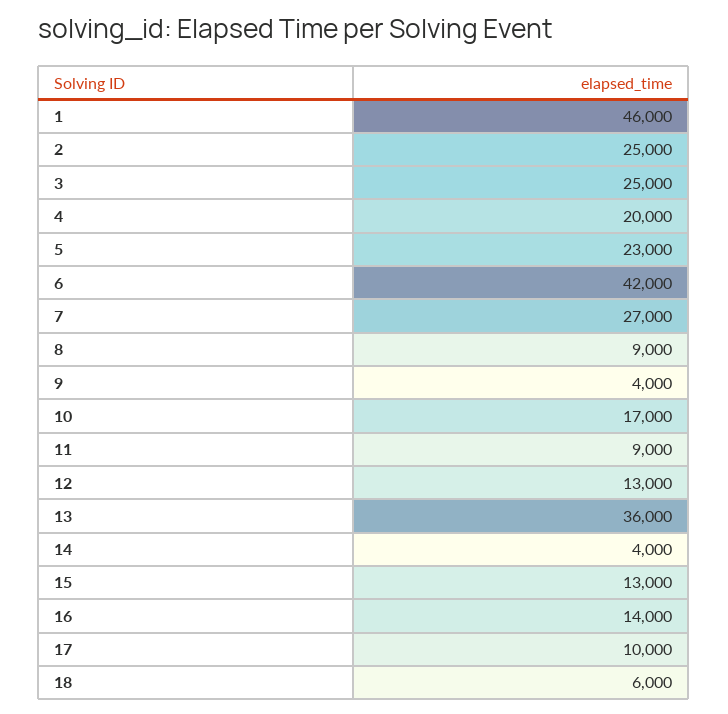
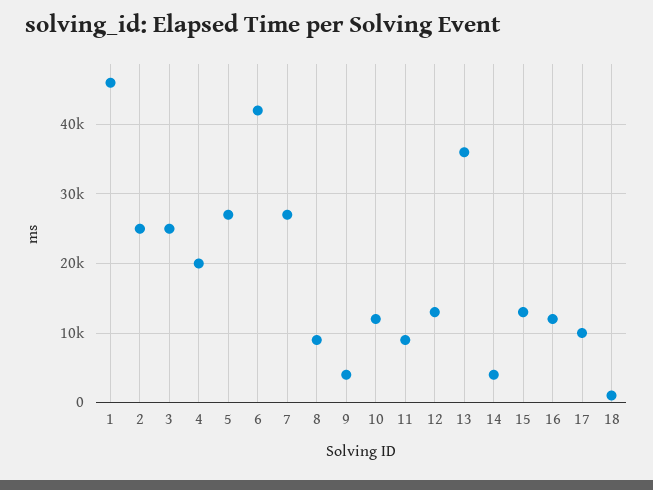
  {
    "1": 46000,
    "2": 25000,
    "3": 25000,
    "4": 20000,
-   "5": 23000,
+   "5": 27000,
    "6": 42000,
    "7": 27000,
    "8": 9000,
    "9": 4000,
-   "10": 17000,
+   "10": 12000,
    "11": 9000,
    "12": 13000,
    "13": 36000,
    "14": 4000,
    "15": 13000,
-   "16": 14000,
+   "16": 12000,
    "17": 10000,
-   "18": 6000
+   "18": 1000
  }

